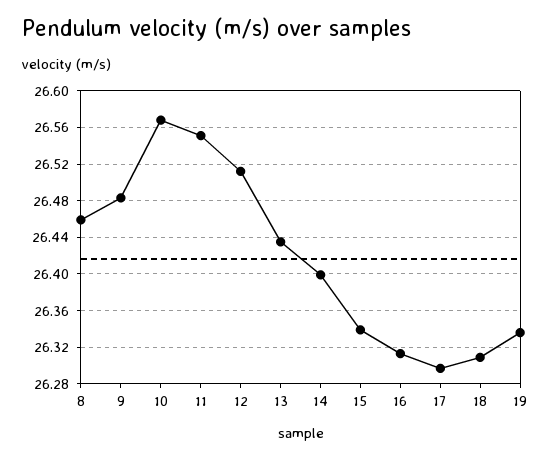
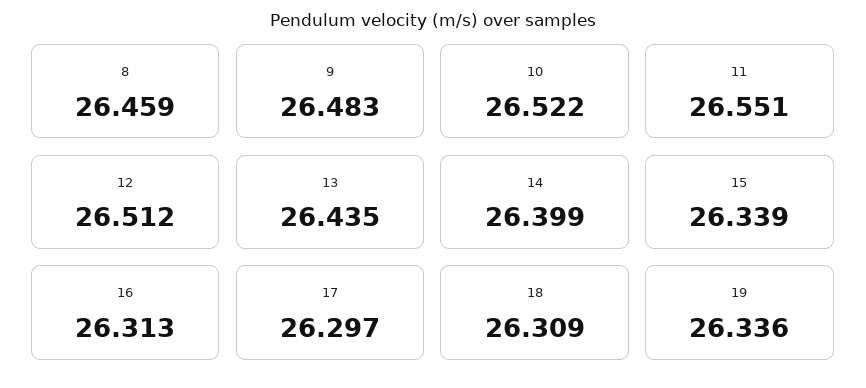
  {
    "8": 26.459,
    "9": 26.483,
-   "10": 26.57,
+   "10": 26.522,
    "11": 26.551,
    "12": 26.512,
    "13": 26.435,
    "14": 26.399,
    "15": 26.339,
    "16": 26.313,
    "17": 26.297,
    "18": 26.309,
    "19": 26.336
  }

